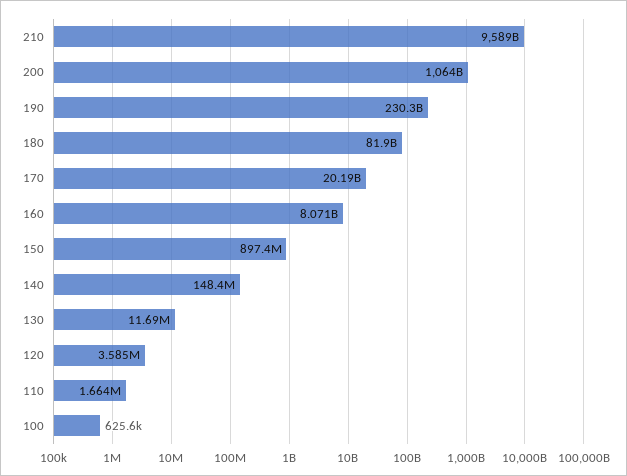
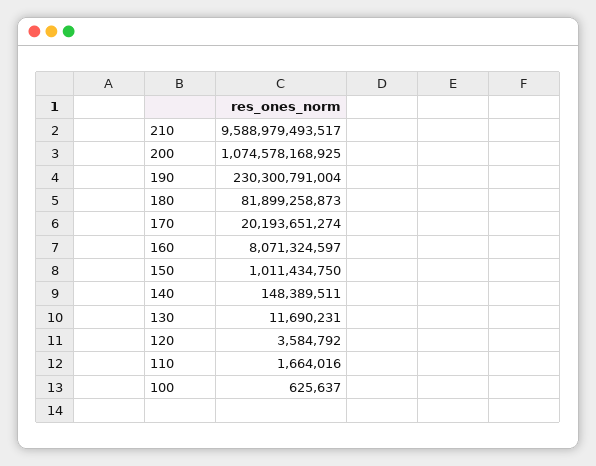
  {
    "210": 9588979493517,
-   "200": 1064000000000,
+   "200": 1074578168925,
    "190": 230300791004,
    "180": 81899258873,
    "170": 20193651274,
    "160": 8071324597,
-   "150": 897400000,
+   "150": 1011434750,
    "140": 148389511,
    "130": 11690231,
    "120": 3584792,
    "110": 1664016,
    "100": 625637
  }

